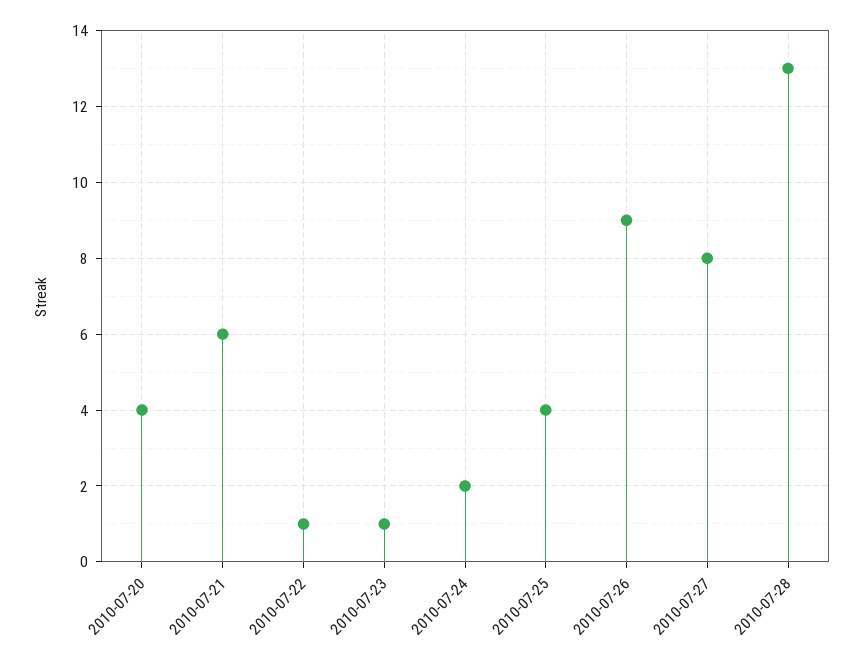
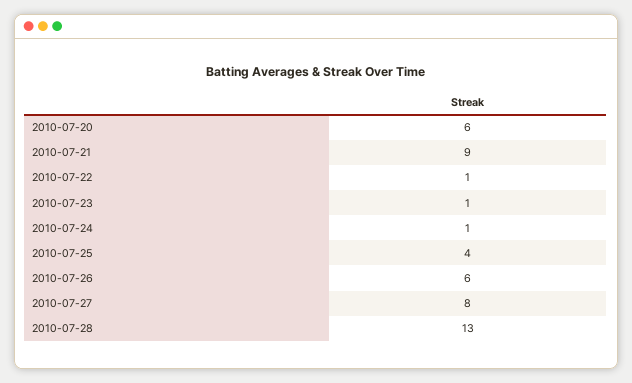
  {
-   "2010-07-20": 4,
+   "2010-07-20": 6,
-   "2010-07-21": 6,
+   "2010-07-21": 9,
    "2010-07-22": 1,
    "2010-07-23": 1,
-   "2010-07-24": 2,
+   "2010-07-24": 1,
    "2010-07-25": 4,
-   "2010-07-26": 9,
+   "2010-07-26": 6,
    "2010-07-27": 8,
    "2010-07-28": 13
  }

